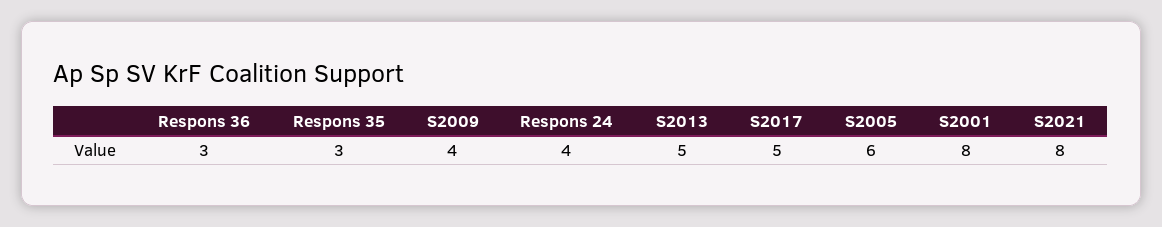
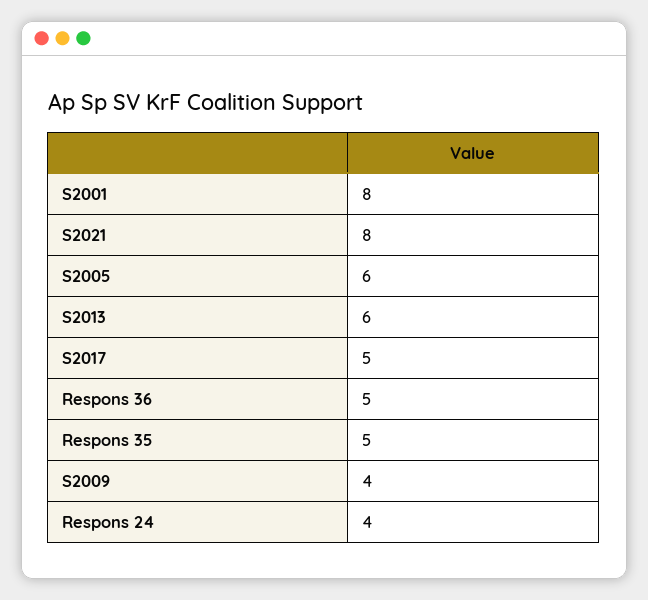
  {
-   "Respons 36": 3,
+   "Respons 36": 5,
-   "Respons 35": 3,
+   "Respons 35": 5,
    "S2009": 4,
    "Respons 24": 4,
-   "S2013": 5,
+   "S2013": 6,
    "S2017": 5,
    "S2005": 6,
    "S2001": 8,
    "S2021": 8
  }

